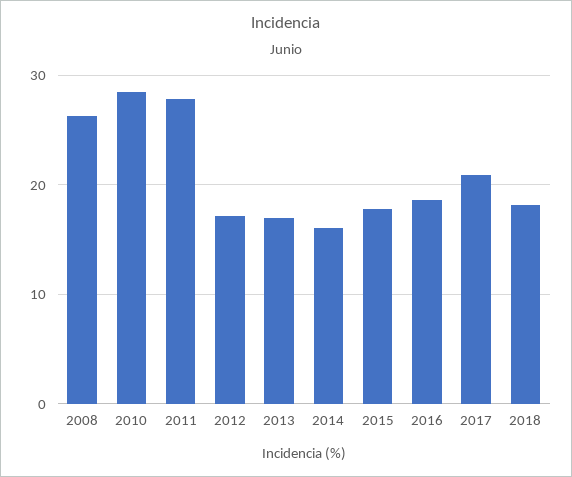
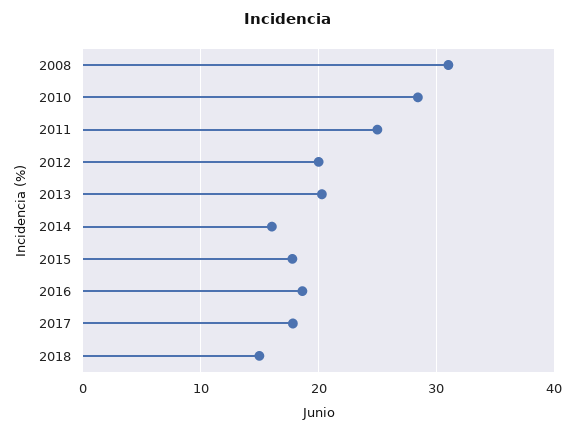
  {
-   "2008": 26,
+   "2008": 31,
    "2010": 28,
-   "2011": 28,
+   "2011": 25,
-   "2012": 17,
+   "2012": 20,
-   "2013": 17,
+   "2013": 20,
    "2014": 16,
    "2015": 18,
    "2016": 19,
-   "2017": 21,
+   "2017": 18,
-   "2018": 18
+   "2018": 15
  }

